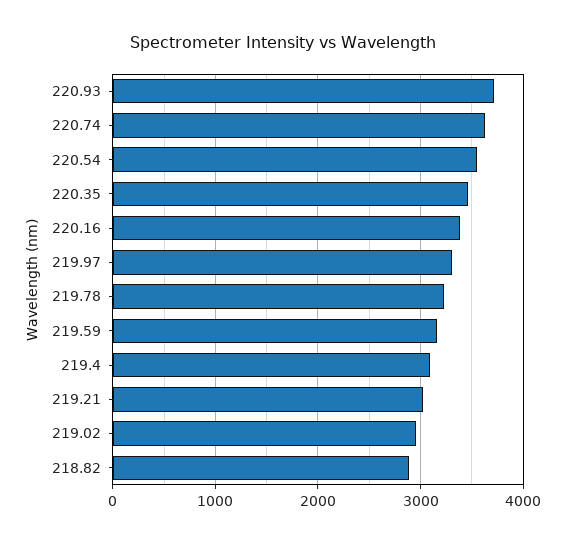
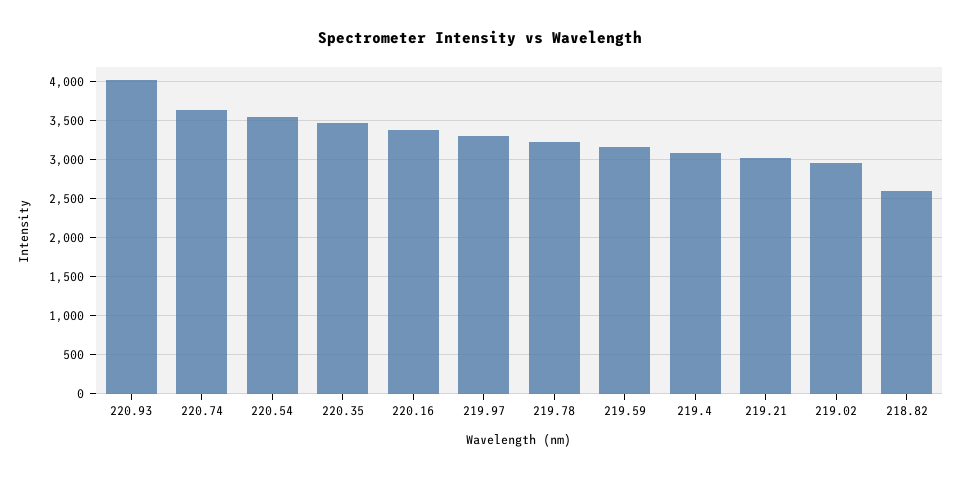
  {
-   "220.93": 3700,
+   "220.93": 4000,
    "220.74": 3600,
    "220.54": 3500,
    "220.35": 3500,
    "220.16": 3400,
    "219.97": 3300,
    "219.78": 3200,
    "219.59": 3200,
    "219.4": 3100,
    "219.21": 3000,
    "219.02": 3000,
-   "218.82": 2900
+   "218.82": 2600
  }

